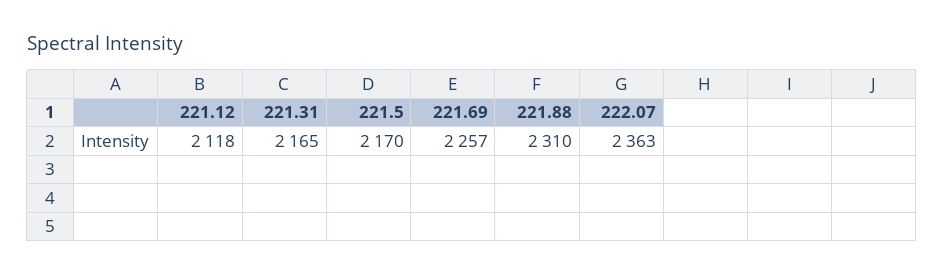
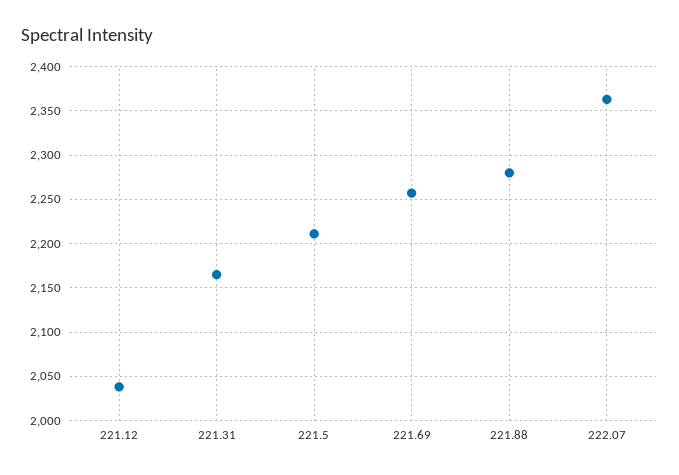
  {
-   "221.12": 2118,
+   "221.12": 2040,
    "221.31": 2165,
-   "221.5": 2170,
+   "221.5": 2210,
    "221.69": 2257,
-   "221.88": 2310,
+   "221.88": 2280,
    "222.07": 2363
  }

